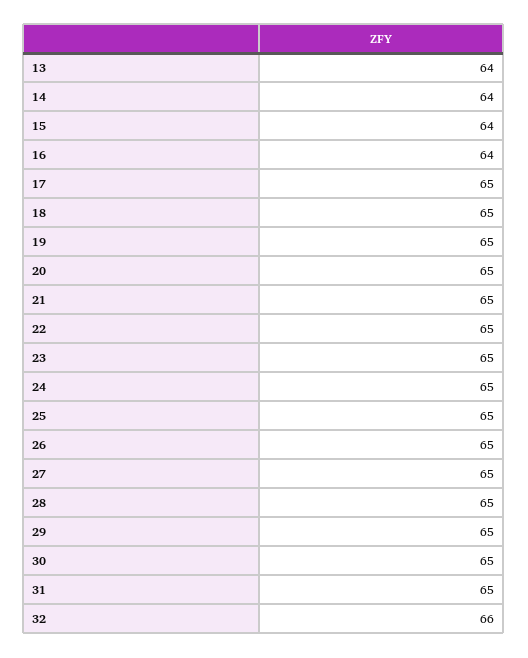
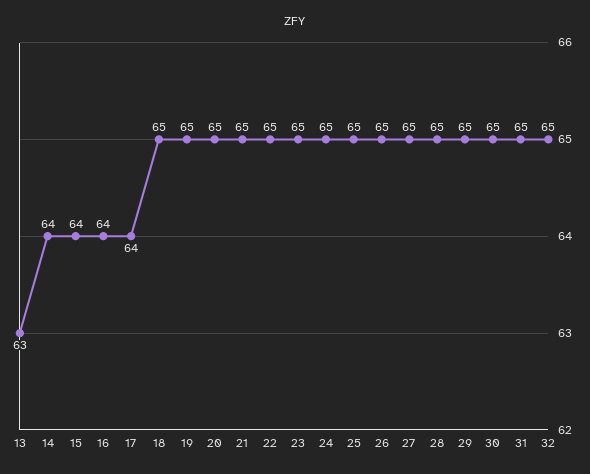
  {
-   "13": 64,
+   "13": 63,
    "14": 64,
    "15": 64,
    "16": 64,
-   "17": 65,
+   "17": 64,
    "18": 65,
    "19": 65,
    "20": 65,
    "21": 65,
    "22": 65,
    "23": 65,
    "24": 65,
    "25": 65,
    "26": 65,
    "27": 65,
    "28": 65,
    "29": 65,
    "30": 65,
    "31": 65,
-   "32": 66
+   "32": 65
  }

